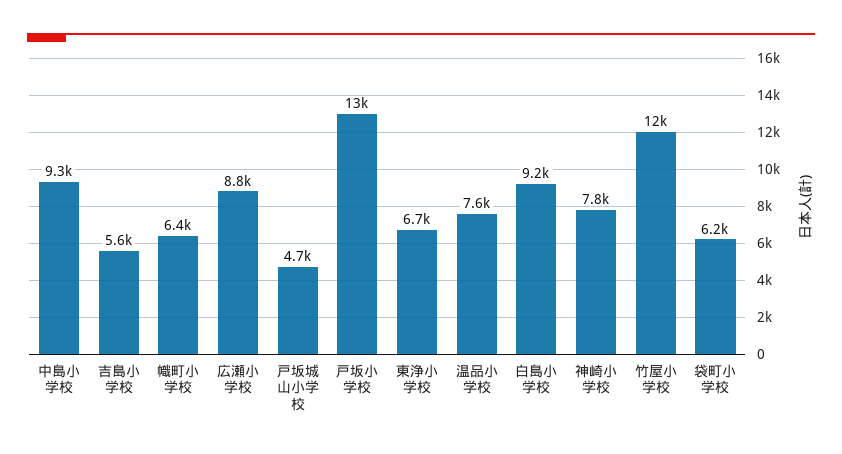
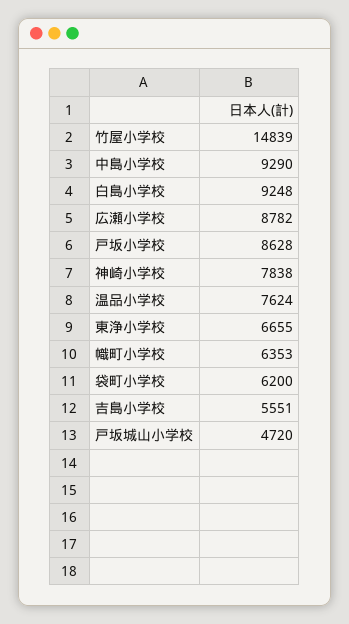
  {
    "中島小学校": 9290,
    "吉島小学校": 5551,
    "幟町小学校": 6353,
    "広瀬小学校": 8782,
    "戸坂城山小学校": 4720,
-   "戸坂小学校": 13000,
+   "戸坂小学校": 8628,
    "東浄小学校": 6655,
    "温品小学校": 7624,
    "白島小学校": 9248,
    "神崎小学校": 7838,
-   "竹屋小学校": 12000,
+   "竹屋小学校": 14839,
    "袋町小学校": 6200
  }

